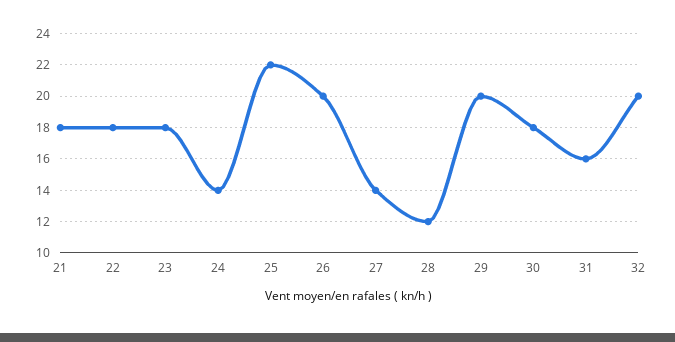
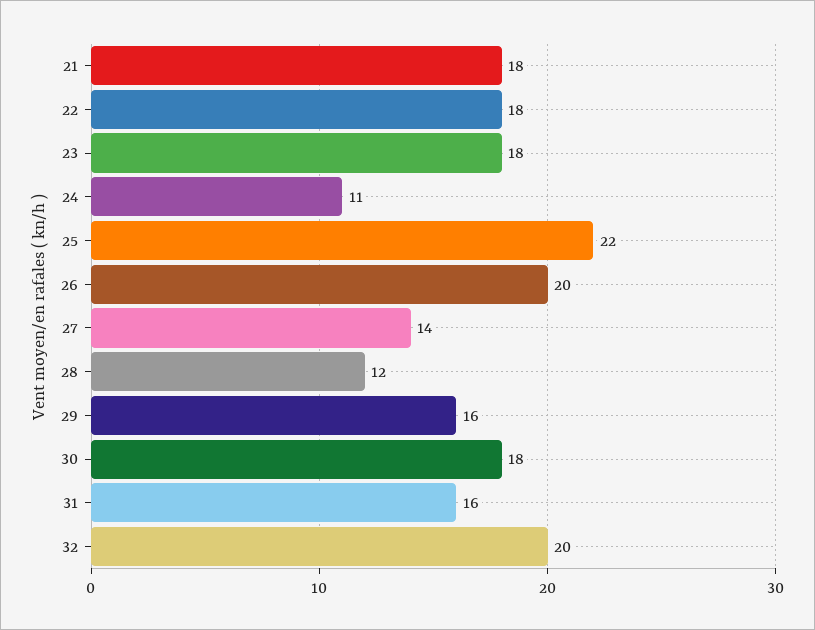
  {
    "21": 18,
    "22": 18,
    "23": 18,
-   "24": 14,
+   "24": 11,
    "25": 22,
    "26": 20,
    "27": 14,
    "28": 12,
-   "29": 20,
+   "29": 16,
    "30": 18,
    "31": 16,
    "32": 20
  }

